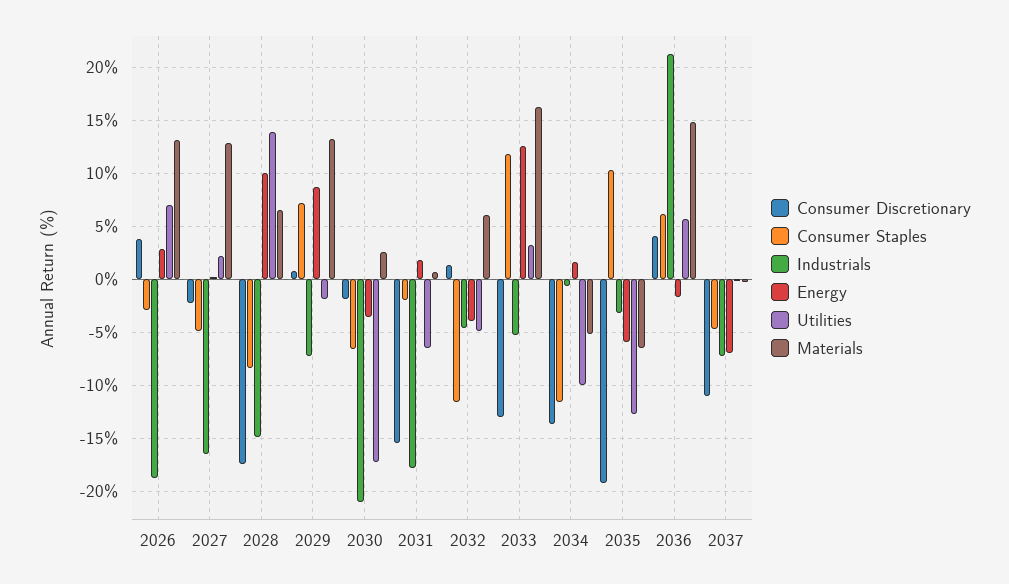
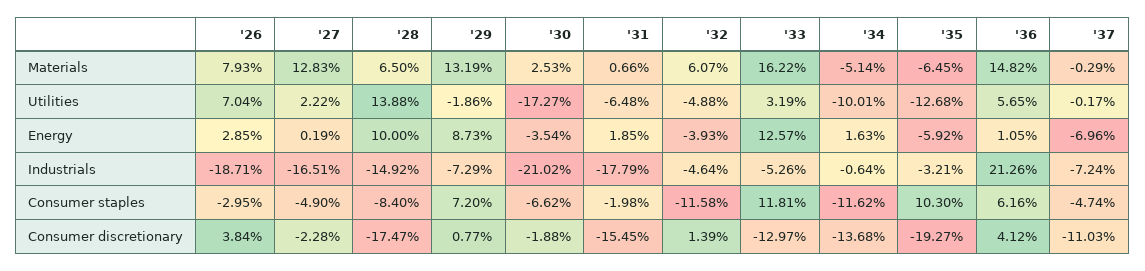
  {
    "Consumer Discretionary": {
      "2026": 3.84,
      "2027": -2.28,
      "2028": -17.47,
      "2029": 0.77,
      "2030": -1.88,
      "2031": -15.45,
      "2032": 1.39,
      "2033": -12.97,
      "2034": -13.68,
      "2035": -19.27,
      "2036": 4.12,
      "2037": -11.03
    },
    "Consumer Staples": {
      "2026": -2.95,
      "2027": -4.9,
      "2028": -8.4,
      "2029": 7.2,
      "2030": -6.62,
      "2031": -1.98,
      "2032": -11.58,
      "2033": 11.81,
      "2034": -11.62,
      "2035": 10.3,
      "2036": 6.16,
      "2037": -4.74
    },
    "Industrials": {
      "2026": -18.71,
      "2027": -16.51,
      "2028": -14.92,
      "2029": -7.29,
      "2030": -21.02,
      "2031": -17.79,
      "2032": -4.64,
      "2033": -5.26,
      "2034": -0.64,
      "2035": -3.21,
      "2036": 21.26,
      "2037": -7.24
    },
    "Energy": {
      "2026": 2.85,
      "2027": 0.19,
      "2028": 10,
      "2029": 8.73,
      "2030": -3.54,
      "2031": 1.85,
      "2032": -3.93,
      "2033": 12.57,
      "2034": 1.63,
      "2035": -5.92,
-     "2036": -2,
+     "2036": 1.05,
      "2037": -6.96
    },
    "Utilities": {
      "2026": 7.04,
      "2027": 2.22,
      "2028": 13.88,
      "2029": -1.86,
      "2030": -17.27,
      "2031": -6.48,
      "2032": -4.88,
      "2033": 3.19,
      "2034": -10.01,
      "2035": -12.68,
      "2036": 5.65,
      "2037": -0.17
    },
    "Materials": {
-     "2026": 13,
+     "2026": 7.93,
      "2027": 12.83,
      "2028": 6.5,
      "2029": 13.19,
      "2030": 2.53,
      "2031": 0.66,
      "2032": 6.07,
      "2033": 16.22,
      "2034": -5.14,
      "2035": -6.45,
      "2036": 14.82,
      "2037": -0.29
    }
  }

